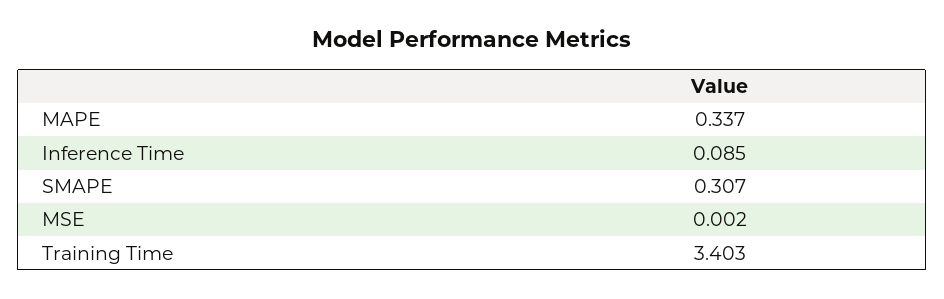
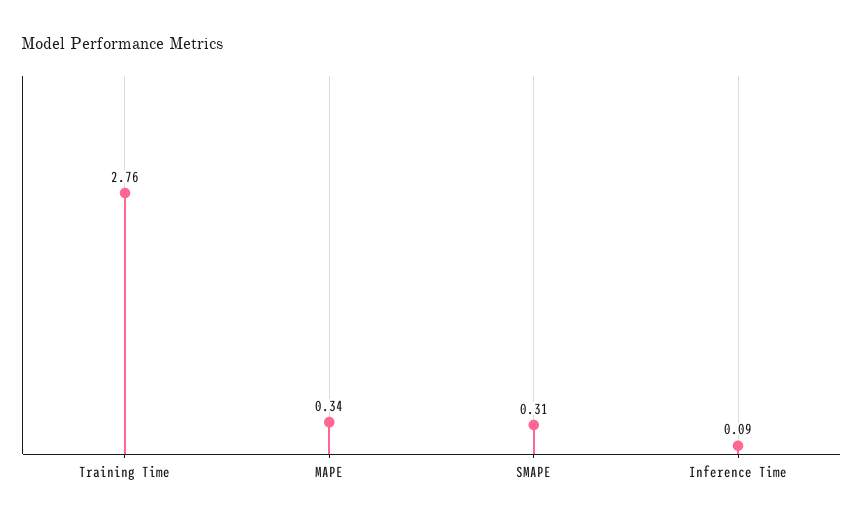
  {
    "MAPE": 0.337,
    "Inference Time": 0.085,
    "SMAPE": 0.307,
-   "MSE": 0.002,
-   "Training Time": 3.403
+   "Training Time": 2.76
  }

